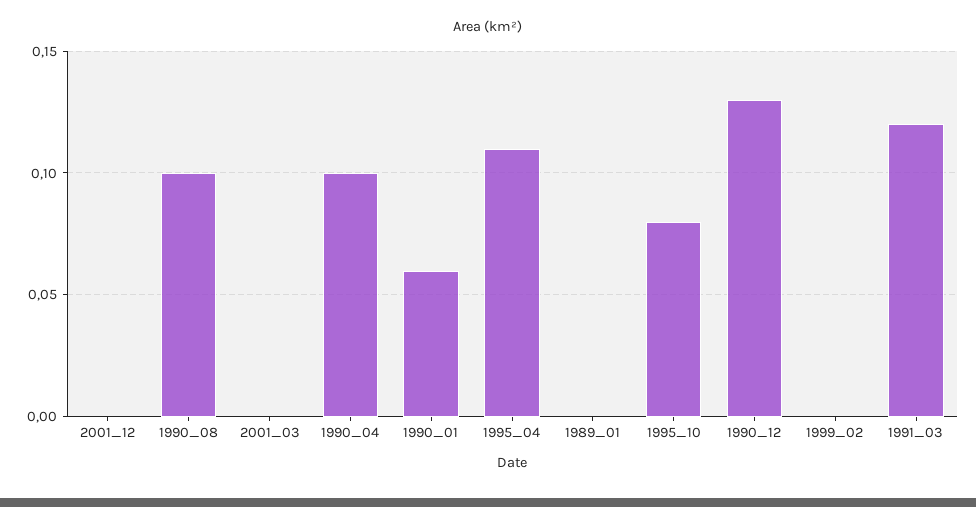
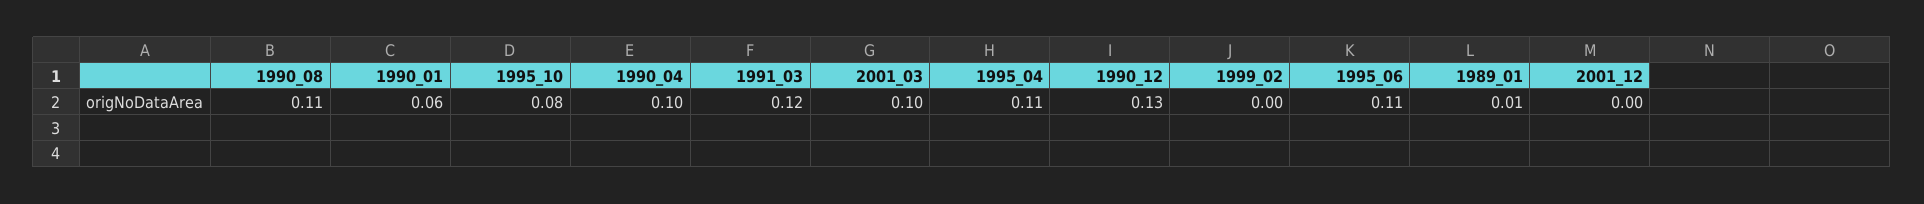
  {
    "2001_12": 0,
-   "1990_08": 0.1,
+   "1990_08": 0.11,
-   "2001_03": 0,
+   "2001_03": 0.1,
    "1990_04": 0.1,
    "1990_01": 0.06,
    "1995_04": 0.11,
-   "1989_01": 0,
+   "1989_01": 0.01,
    "1995_10": 0.08,
    "1990_12": 0.13,
    "1999_02": 0,
-   "1991_03": 0.12
+   "1991_03": 0.12,
+   "1995_06": 0.11
  }

